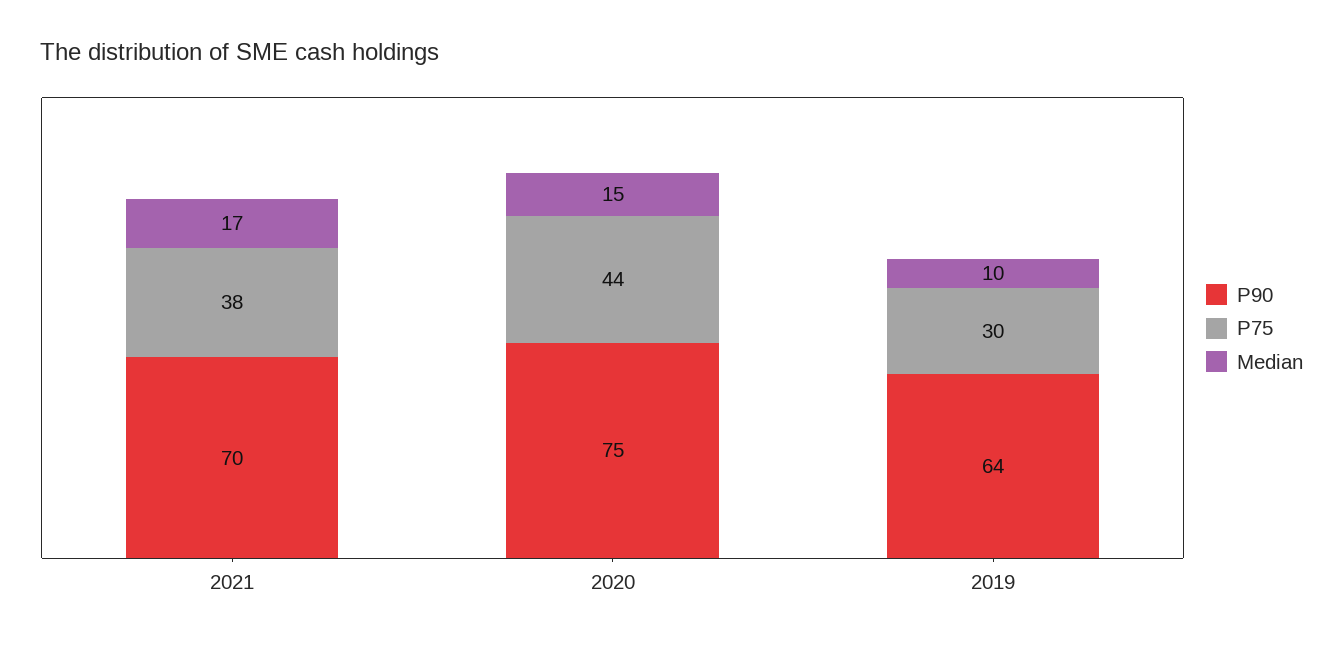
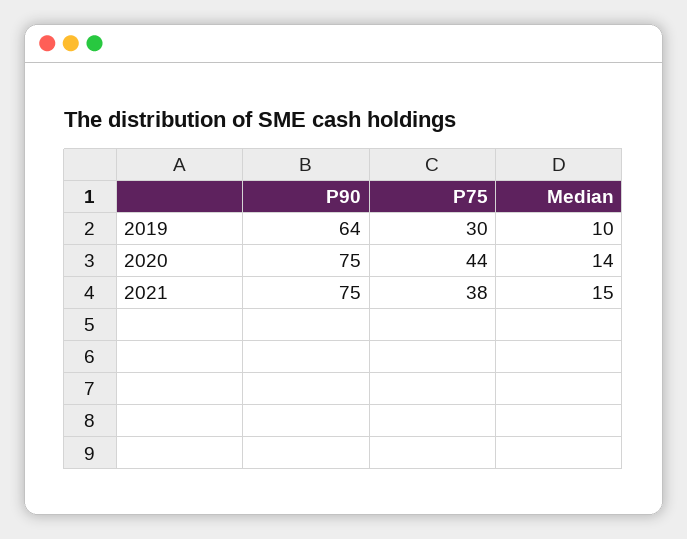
  {
    "P90": {
-     "2021": 70,
+     "2021": 75,
      "2020": 75,
      "2019": 64
    },
    "P75": {
      "2021": 38,
      "2020": 44,
      "2019": 30
    },
    "Median": {
-     "2021": 17,
+     "2021": 15,
-     "2020": 15,
+     "2020": 14,
      "2019": 10
    }
  }

